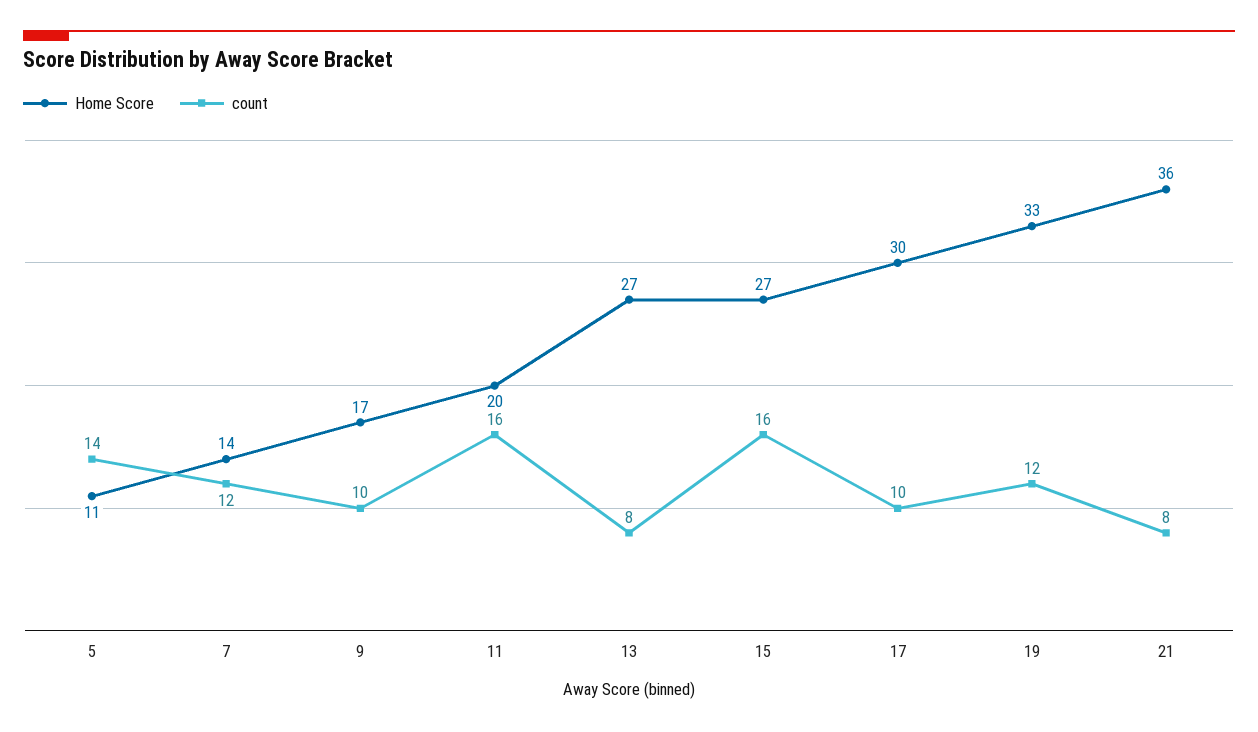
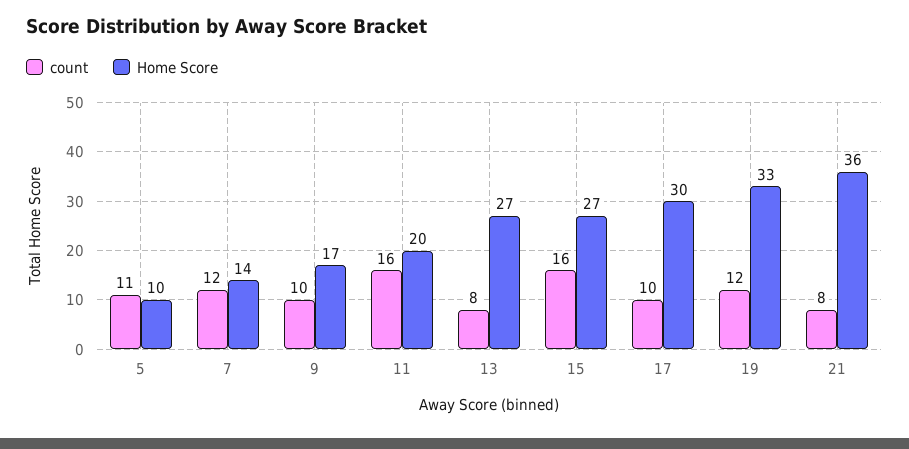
  {
    "Home Score": {
-     "5": 11,
+     "5": 10,
      "7": 14,
      "9": 17,
      "11": 20,
      "13": 27,
      "15": 27,
      "17": 30,
      "19": 33,
      "21": 36
    },
    "count": {
-     "5": 14,
+     "5": 11,
      "7": 12,
      "9": 10,
      "11": 16,
      "13": 8,
      "15": 16,
      "17": 10,
      "19": 12,
      "21": 8
    }
  }

